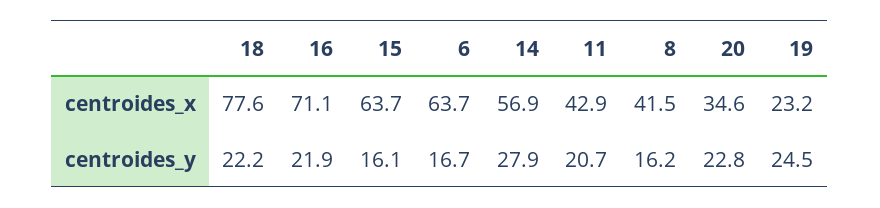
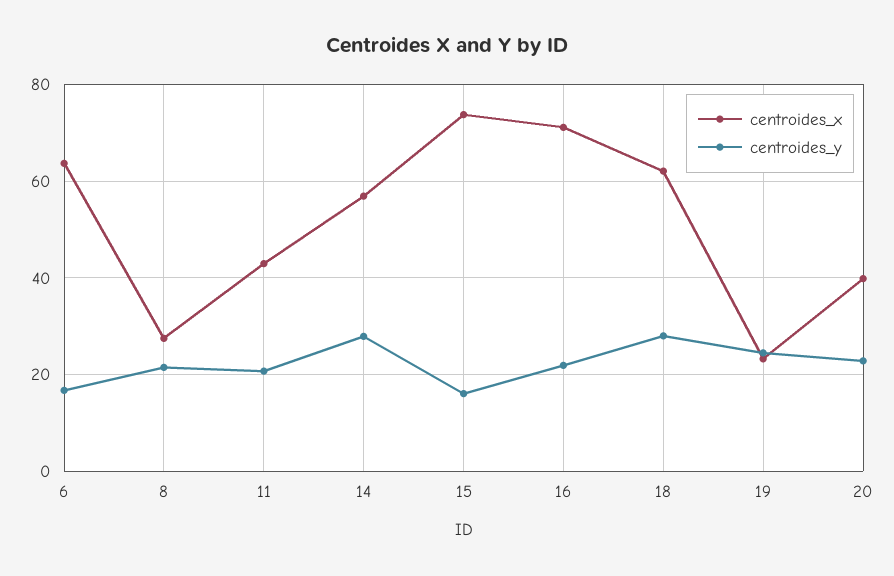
  {
    "centroides_x": {
-     "18": 77.6,
+     "18": 62,
      "16": 71.1,
-     "15": 63.7,
+     "15": 74,
      "6": 63.7,
      "14": 56.9,
      "11": 42.9,
-     "8": 41.5,
+     "8": 28,
-     "20": 34.6,
+     "20": 40,
      "19": 23.2
    },
    "centroides_y": {
-     "18": 22.2,
+     "18": 28,
      "16": 21.9,
      "15": 16.1,
      "6": 16.7,
      "14": 27.9,
      "11": 20.7,
-     "8": 16.2,
+     "8": 22,
      "20": 22.8,
      "19": 24.5
    }
  }

